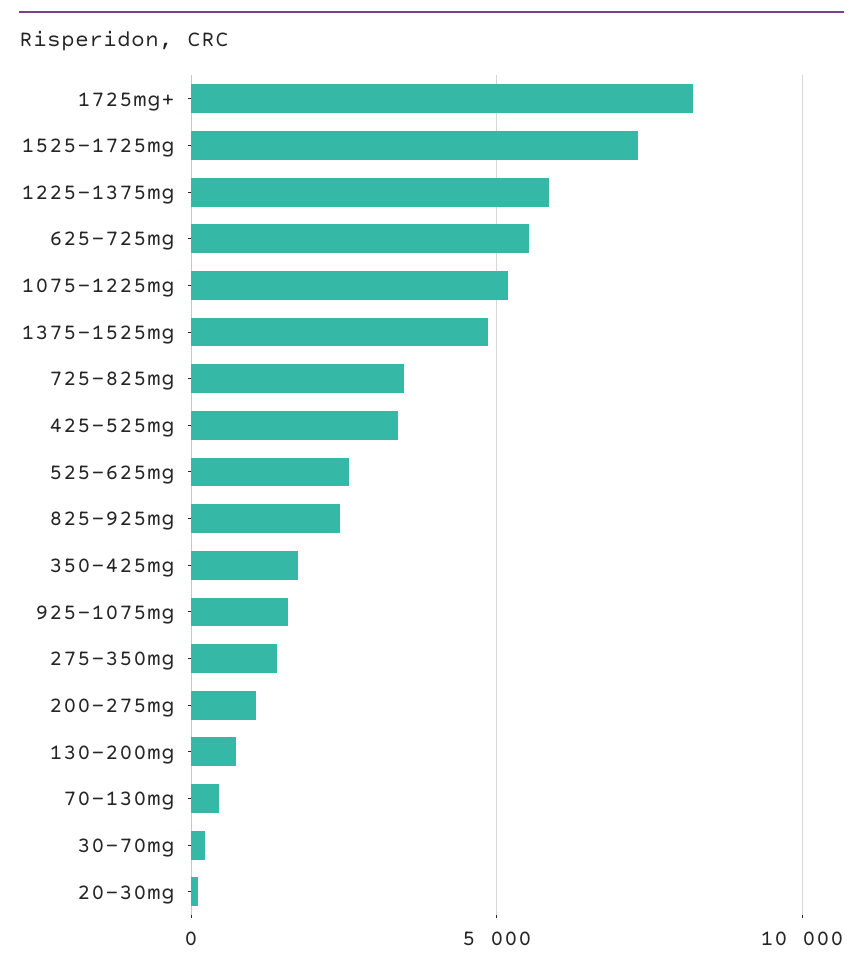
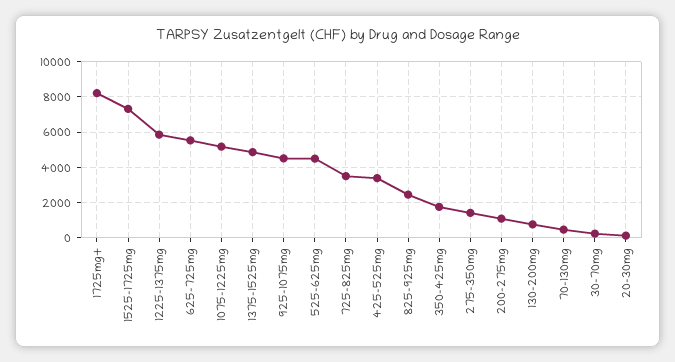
  {
    "1725mg+": 8000,
    "1525-1725mg": 7500,
    "1225-1375mg": 6000,
    "625-725mg": 5500,
    "1075-1225mg": 5000,
    "1375-1525mg": 5000,
    "725-825mg": 3500,
    "425-525mg": 3500,
-   "525-625mg": 2500,
+   "525-625mg": 4500,
    "825-925mg": 2500,
    "350-425mg": 1500,
-   "925-1075mg": 1500,
+   "925-1075mg": 4500,
    "275-350mg": 1500,
    "200-275mg": 1000,
    "130-200mg": 500,
    "70-130mg": 500,
    "30-70mg": 0,
    "20-30mg": 0
  }

